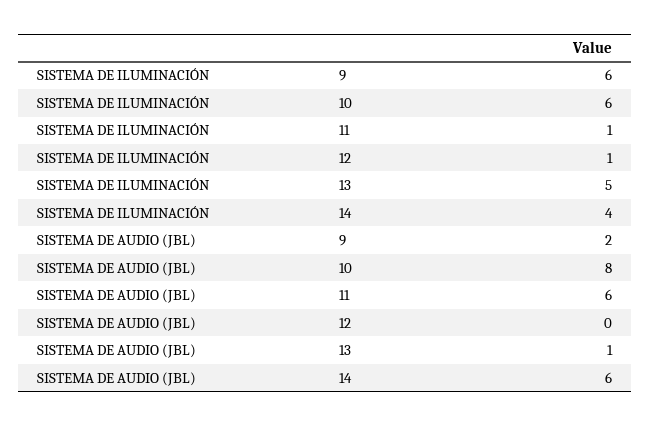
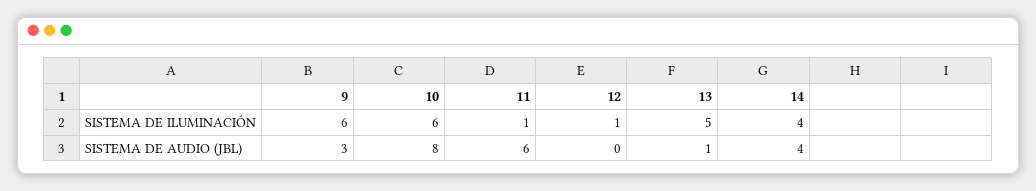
  {
    "SISTEMA DE ILUMINACIÓN": {
      "9": 6,
      "10": 6,
      "11": 1,
      "12": 1,
      "13": 5,
      "14": 4
    },
    "SISTEMA DE AUDIO (JBL)": {
-     "9": 2,
+     "9": 3,
      "10": 8,
      "11": 6,
      "12": 0,
      "13": 1,
-     "14": 6
+     "14": 4
    }
  }

